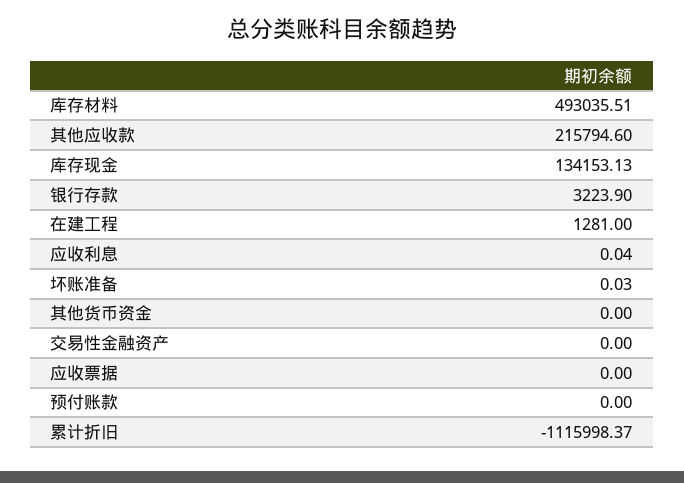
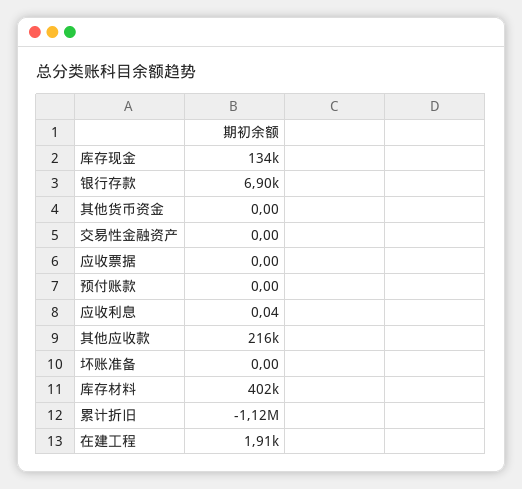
  {
-   "库存材料": 493035.51,
+   "库存材料": 402000,
    "其他应收款": 215794.6,
    "库存现金": 134153.13,
-   "银行存款": 3223.9,
+   "银行存款": 6900,
-   "在建工程": 1281,
+   "在建工程": 1910,
    "应收利息": 0.04,
-   "坏账准备": 0.03,
+   "坏账准备": 0,
    "其他货币资金": 0,
    "交易性金融资产": 0,
    "应收票据": 0,
    "预付账款": 0,
    "累计折旧": -1115998.37
  }

